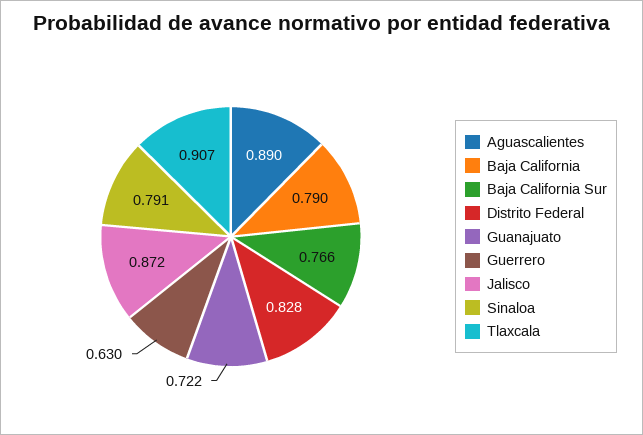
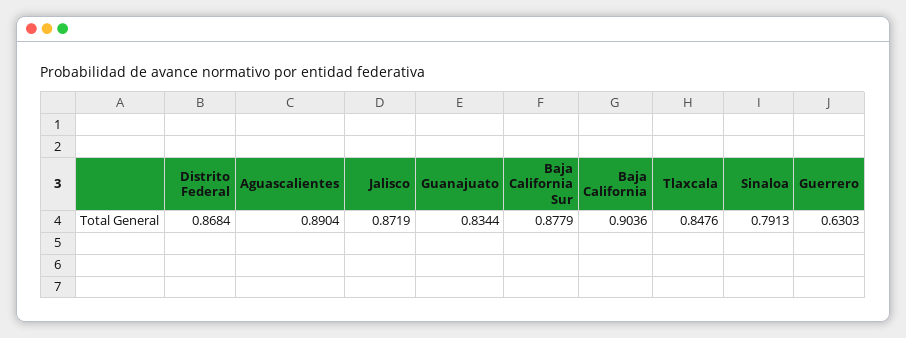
  {
    "Aguascalientes": 0.8904,
-   "Baja California": 0.79,
+   "Baja California": 0.9036,
-   "Baja California Sur": 0.766,
+   "Baja California Sur": 0.8779,
-   "Distrito Federal": 0.828,
+   "Distrito Federal": 0.8684,
-   "Guanajuato": 0.722,
+   "Guanajuato": 0.8344,
    "Guerrero": 0.6303,
    "Jalisco": 0.8719,
    "Sinaloa": 0.7913,
-   "Tlaxcala": 0.907
+   "Tlaxcala": 0.8476
  }

